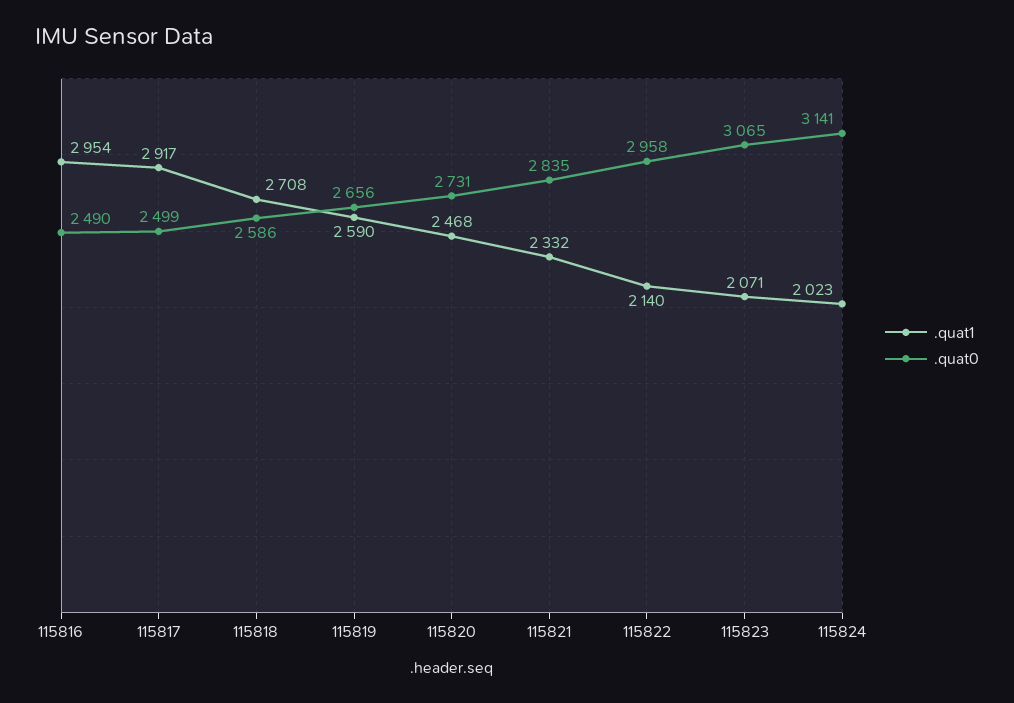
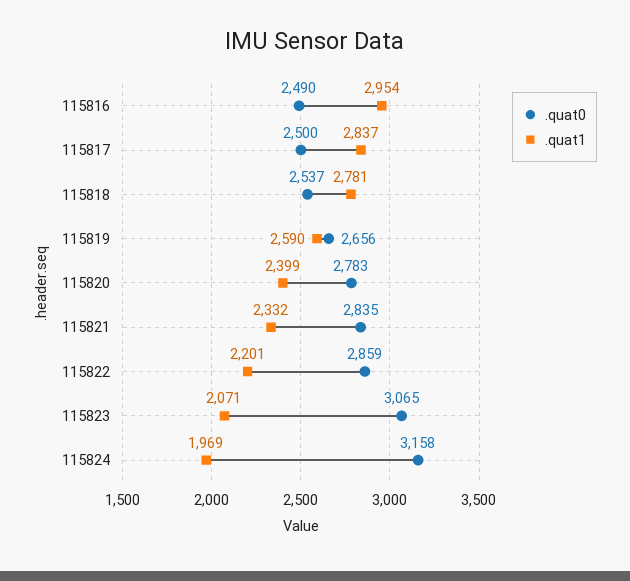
  {
    ".quat1": {
      "115816": 2954,
-     "115817": 2917,
+     "115817": 2837,
-     "115818": 2708,
+     "115818": 2781,
      "115819": 2590,
-     "115820": 2468,
+     "115820": 2399,
      "115821": 2332,
-     "115822": 2140,
+     "115822": 2201,
      "115823": 2071,
-     "115824": 2023
+     "115824": 1969
    },
    ".quat0": {
      "115816": 2490,
-     "115817": 2499,
+     "115817": 2500,
-     "115818": 2586,
+     "115818": 2537,
      "115819": 2656,
-     "115820": 2731,
+     "115820": 2783,
      "115821": 2835,
-     "115822": 2958,
+     "115822": 2859,
      "115823": 3065,
-     "115824": 3141
+     "115824": 3158
    }
  }

